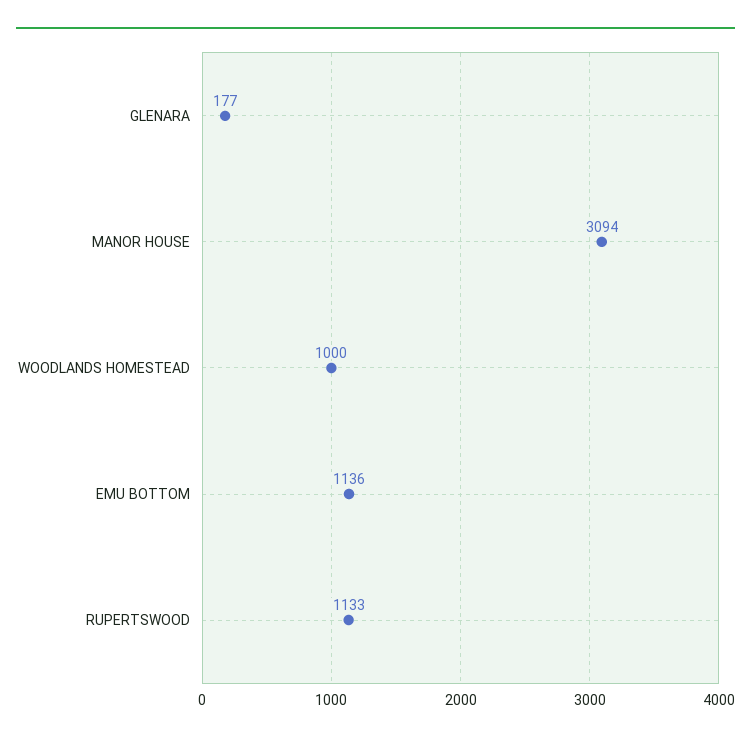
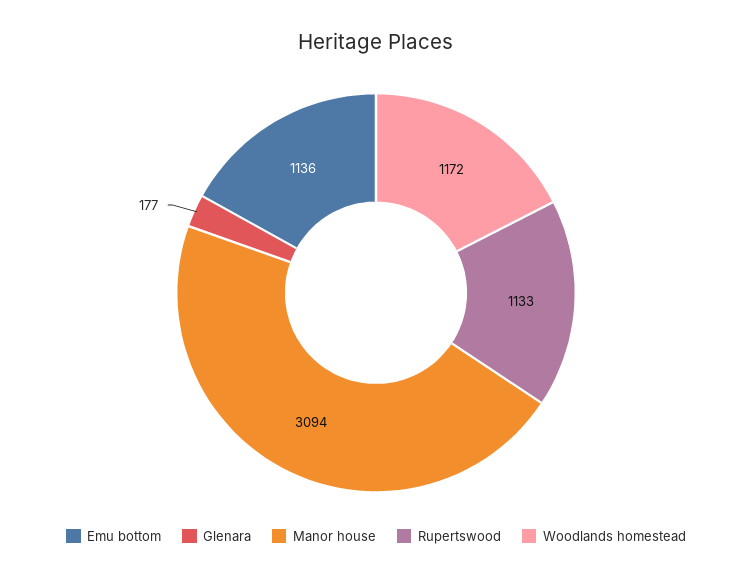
  {
    "GLENARA": 177,
    "MANOR HOUSE": 3094,
-   "WOODLANDS HOMESTEAD": 1000,
+   "WOODLANDS HOMESTEAD": 1172,
    "EMU BOTTOM": 1136,
    "RUPERTSWOOD": 1133
  }

